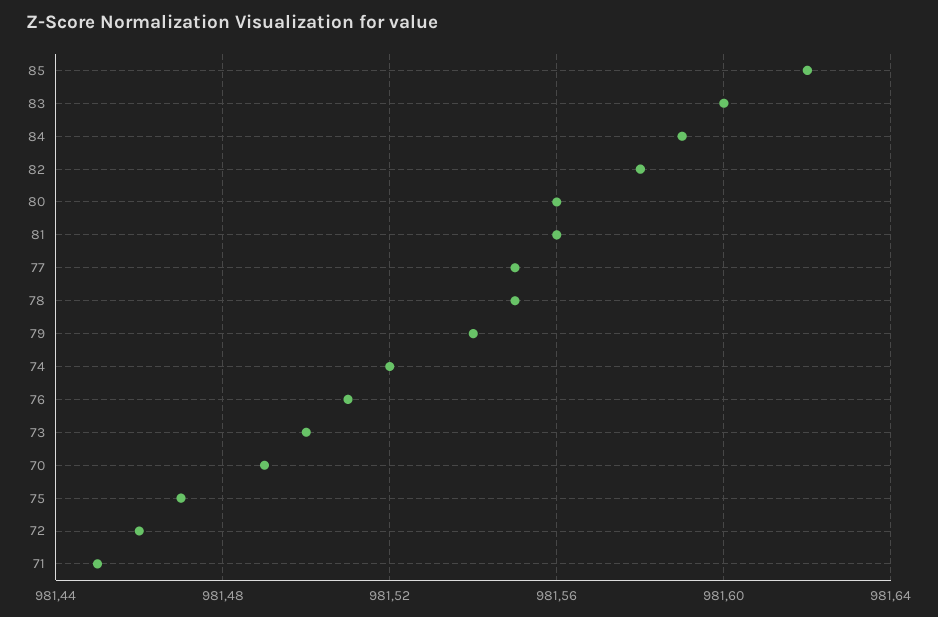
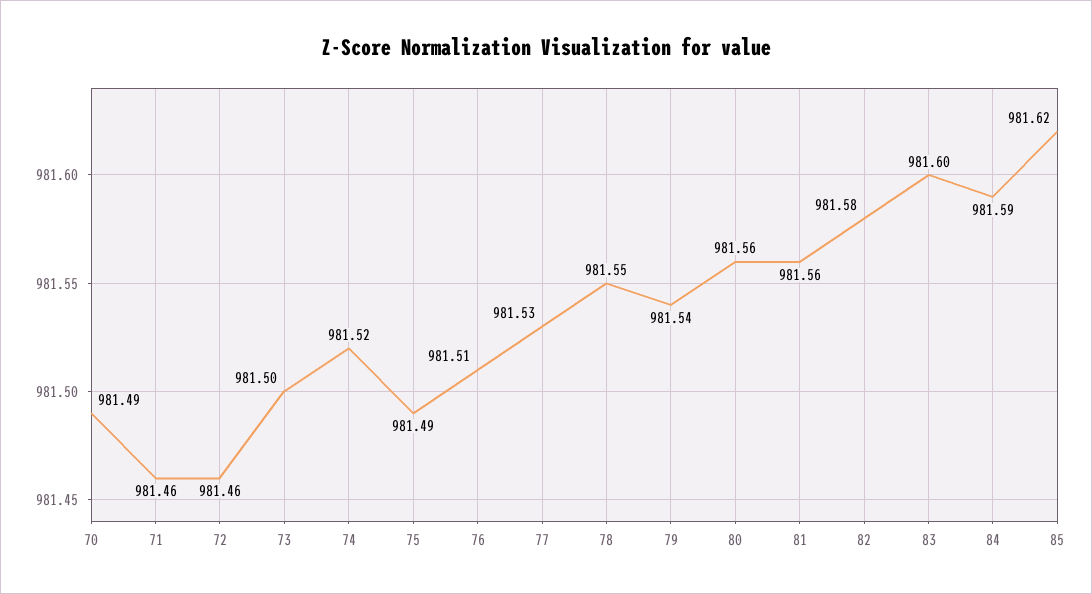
  {
    "85": 981.62,
    "83": 981.6,
    "84": 981.59,
    "82": 981.58,
    "80": 981.56,
    "81": 981.56,
-   "77": 981.55,
+   "77": 981.53,
    "78": 981.55,
    "79": 981.54,
    "74": 981.52,
    "76": 981.51,
    "73": 981.5,
    "70": 981.49,
-   "75": 981.47,
+   "75": 981.49,
    "72": 981.46,
-   "71": 981.45
+   "71": 981.46
  }

